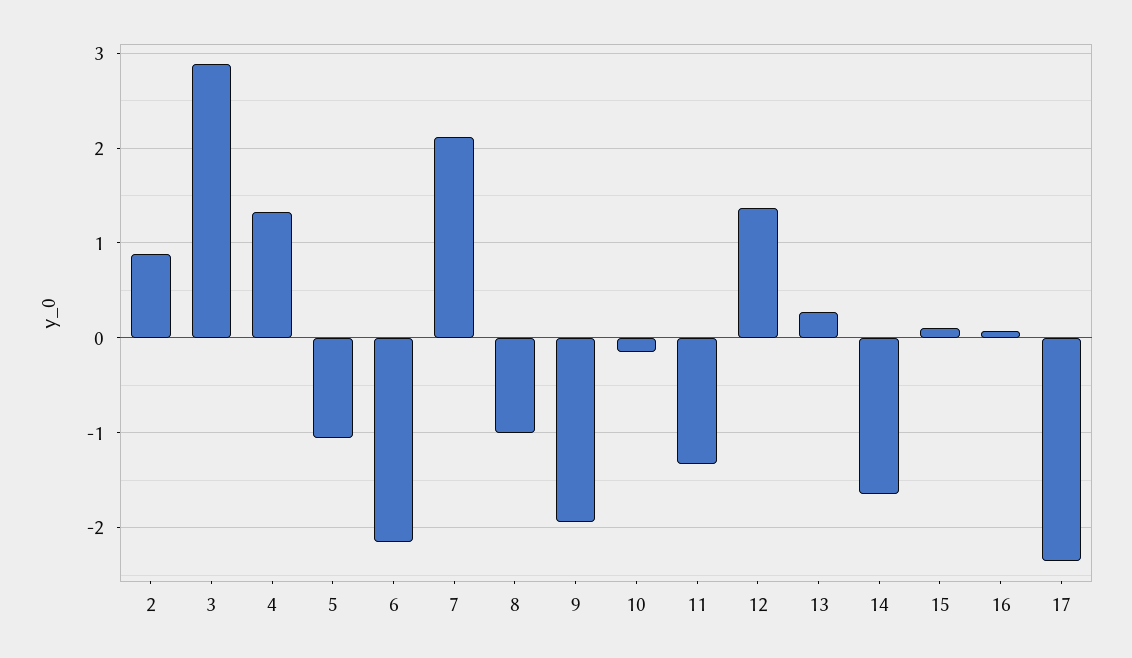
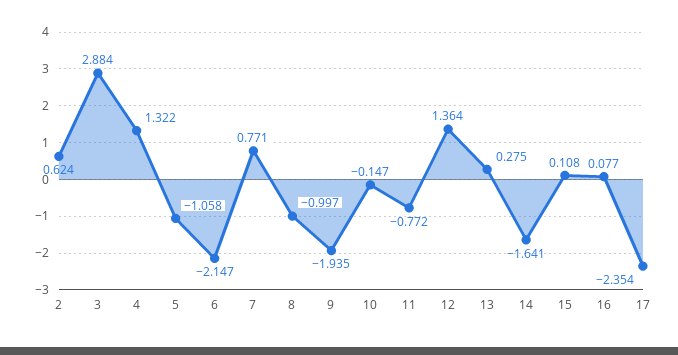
  {
-   "2": 0.9,
+   "2": 0.624,
    "3": 2.884,
    "4": 1.322,
    "5": -1.058,
    "6": -2.147,
-   "7": 2.1,
+   "7": 0.771,
    "8": -0.997,
    "9": -1.935,
    "10": -0.147,
-   "11": -1.3,
+   "11": -0.772,
    "12": 1.364,
    "13": 0.275,
    "14": -1.641,
    "15": 0.108,
    "16": 0.077,
    "17": -2.354
  }

